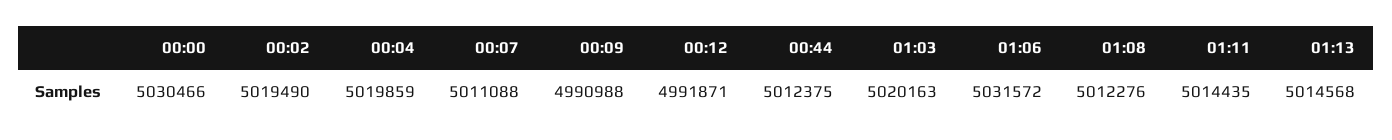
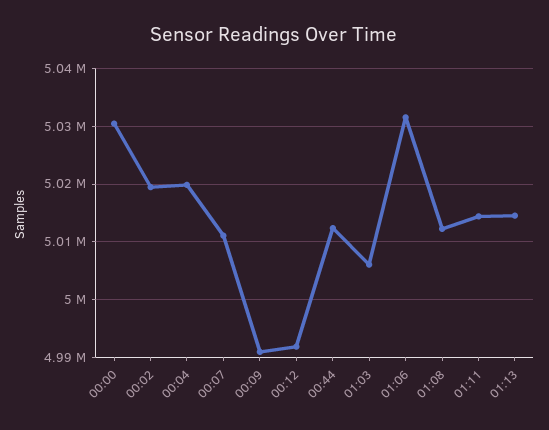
  {
    "00:00": 5030466,
    "00:02": 5019490,
    "00:04": 5019859,
    "00:07": 5011088,
    "00:09": 4990988,
    "00:12": 4991871,
    "00:44": 5012375,
-   "01:03": 5020163,
+   "01:03": 5006000,
    "01:06": 5031572,
    "01:08": 5012276,
    "01:11": 5014435,
    "01:13": 5014568
  }

